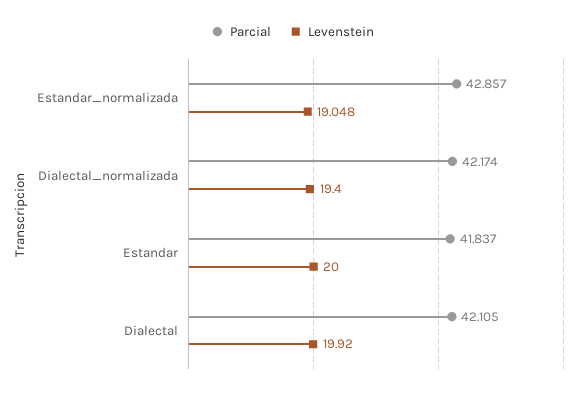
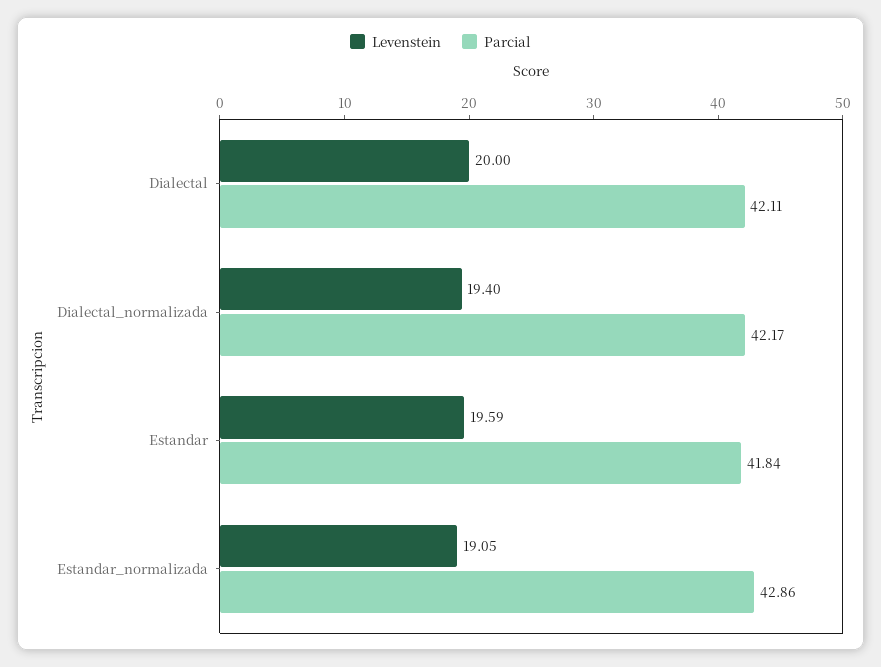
  {
    "Parcial": {
      "Estandar_normalizada": 42.857,
      "Dialectal_normalizada": 42.174,
      "Estandar": 41.837,
      "Dialectal": 42.105
    },
    "Levenstein": {
      "Estandar_normalizada": 19.048,
      "Dialectal_normalizada": 19.4,
-     "Estandar": 20,
+     "Estandar": 19.59,
-     "Dialectal": 19.92
+     "Dialectal": 20
    }
  }

